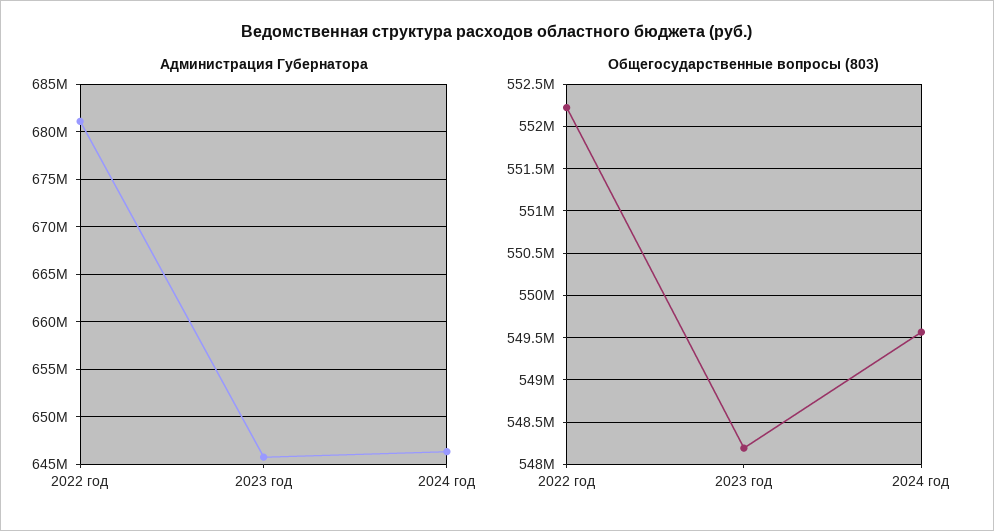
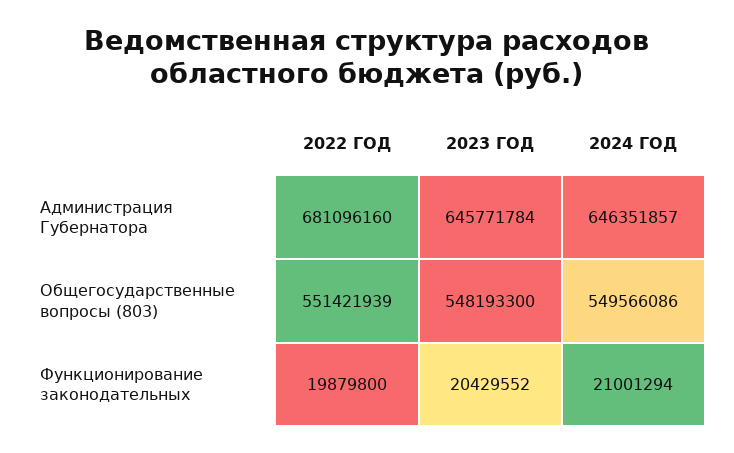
  {
    "Администрация Губернатора": {
      "2022 год": 681096160,
      "2023 год": 645771784,
      "2024 год": 646351857
    },
    "Общегосударственные вопросы (803)": {
-     "2022 год": 552200000,
+     "2022 год": 551421939,
      "2023 год": 548193300,
      "2024 год": 549566086
-   }
+   },
+   "Функционирование законодательных": {
+     "2022 год": 19879800,
+     "2023 год": 20429552,
+     "2024 год": 21001294
+   }
  }

